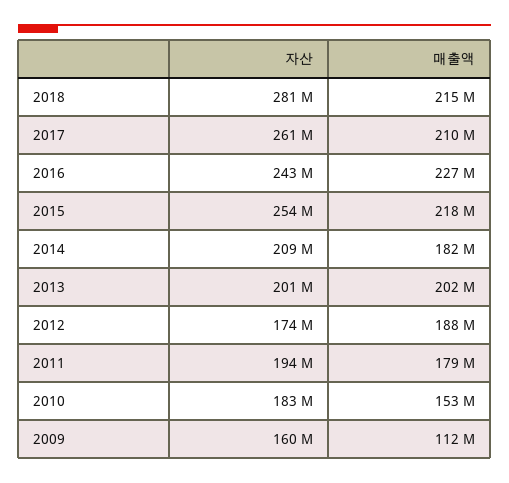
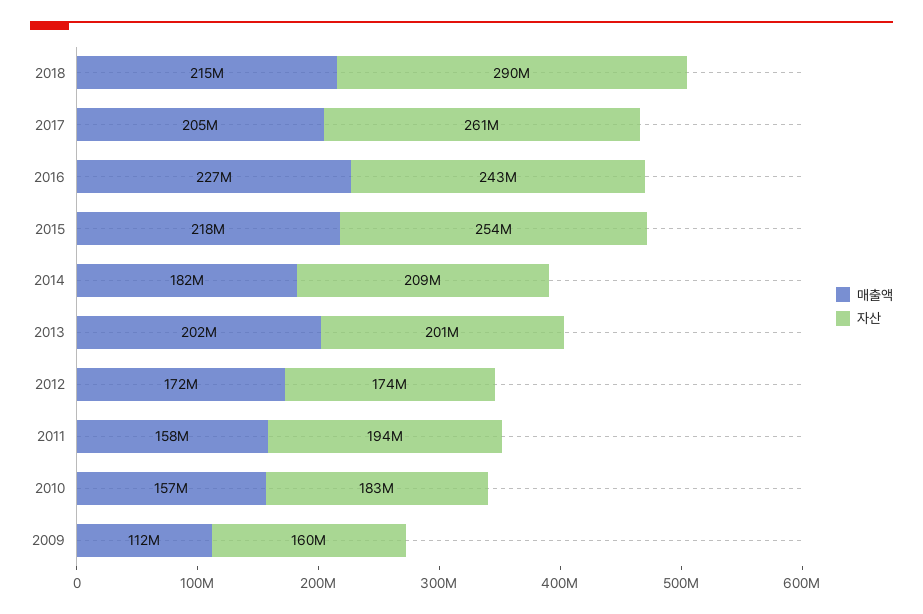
  {
    "자산": {
-     "2018": 281000000,
+     "2018": 290000000,
      "2017": 261000000,
      "2016": 243000000,
      "2015": 254000000,
      "2014": 209000000,
      "2013": 201000000,
      "2012": 174000000,
      "2011": 194000000,
      "2010": 183000000,
      "2009": 160000000
    },
    "매출액": {
      "2018": 215000000,
-     "2017": 210000000,
+     "2017": 205000000,
      "2016": 227000000,
      "2015": 218000000,
      "2014": 182000000,
      "2013": 202000000,
-     "2012": 188000000,
+     "2012": 172000000,
-     "2011": 179000000,
+     "2011": 158000000,
-     "2010": 153000000,
+     "2010": 157000000,
      "2009": 112000000
    }
  }

